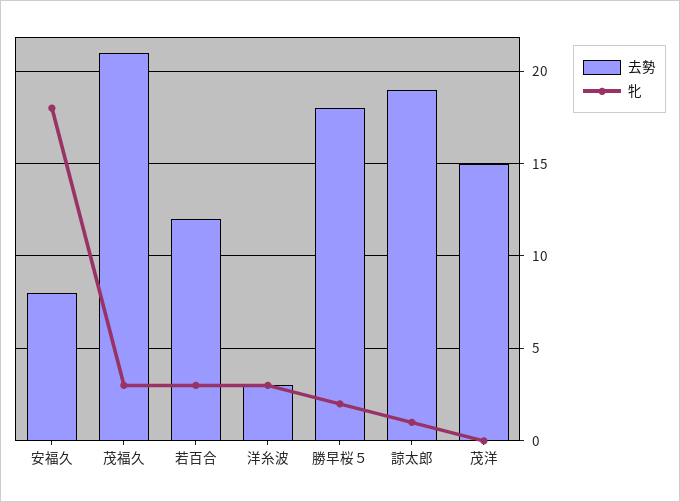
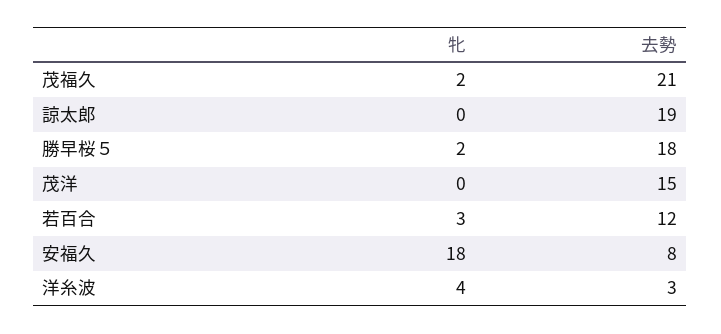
  {
    "去勢": {
      "安福久": 8,
      "茂福久": 21,
      "若百合": 12,
      "洋糸波": 3,
      "勝早桜５": 18,
      "諒太郎": 19,
      "茂洋": 15
    },
    "牝": {
      "安福久": 18,
-     "茂福久": 3,
+     "茂福久": 2,
      "若百合": 3,
-     "洋糸波": 3,
+     "洋糸波": 4,
      "勝早桜５": 2,
-     "諒太郎": 1,
+     "諒太郎": 0,
      "茂洋": 0
    }
  }

